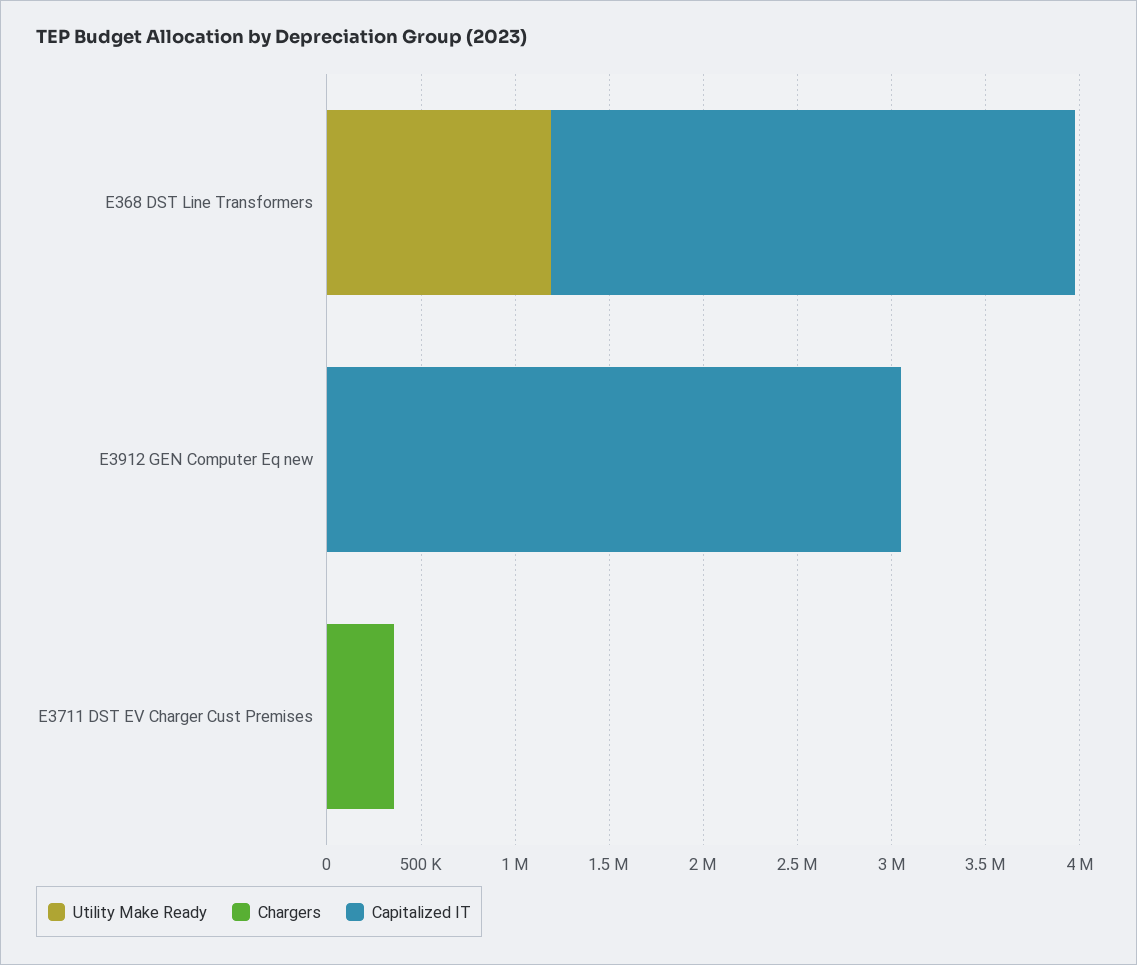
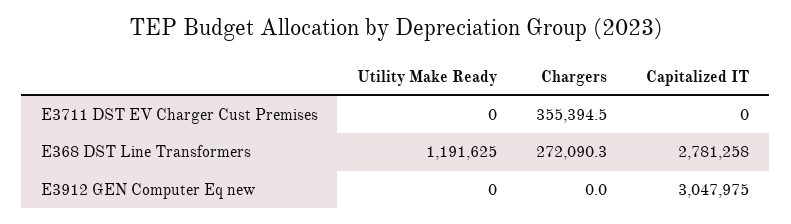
  {
    "Utility Make Ready": {
      "E368 DST Line Transformers": 1191625,
      "E3912 GEN Computer Eq new": 0,
      "E3711 DST EV Charger Cust Premises": 0
    },
    "Chargers": {
-     "E368 DST Line Transformers": 0,
+     "E368 DST Line Transformers": 272090.3,
      "E3912 GEN Computer Eq new": 0,
      "E3711 DST EV Charger Cust Premises": 355394.5
    },
    "Capitalized IT": {
      "E368 DST Line Transformers": 2781258,
      "E3912 GEN Computer Eq new": 3047975,
      "E3711 DST EV Charger Cust Premises": 0
    }
  }

